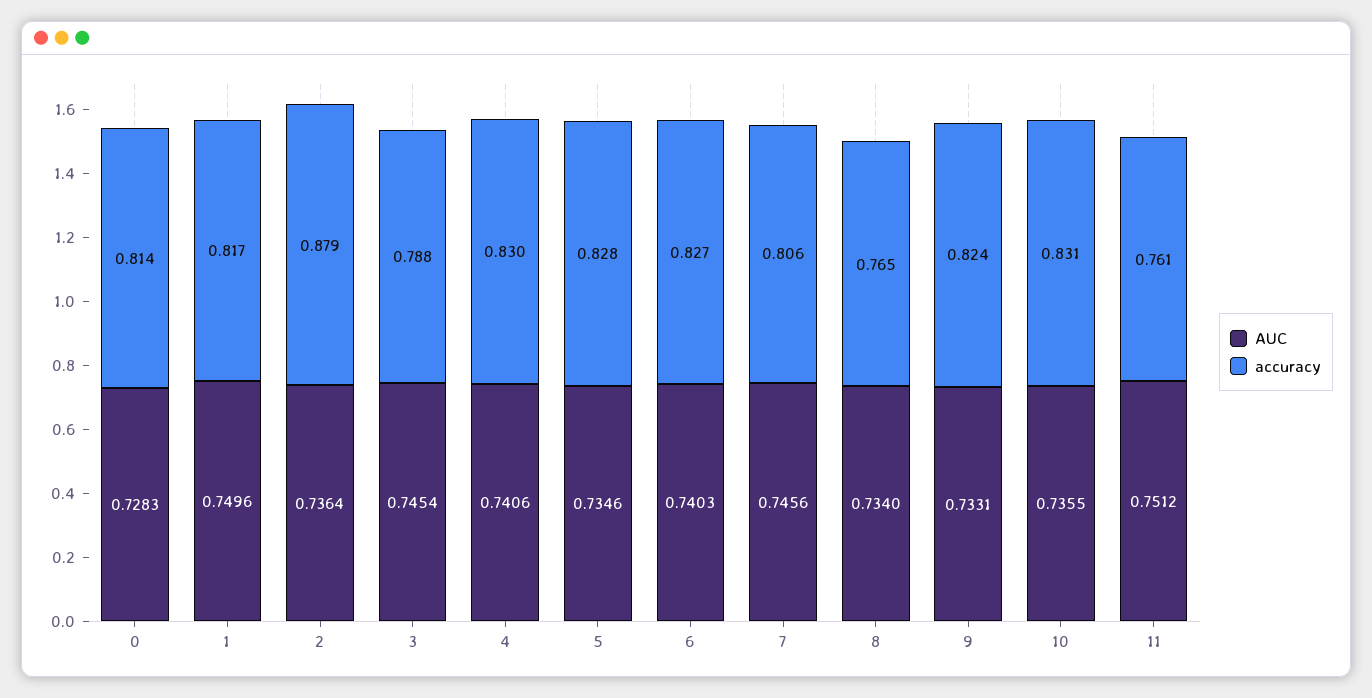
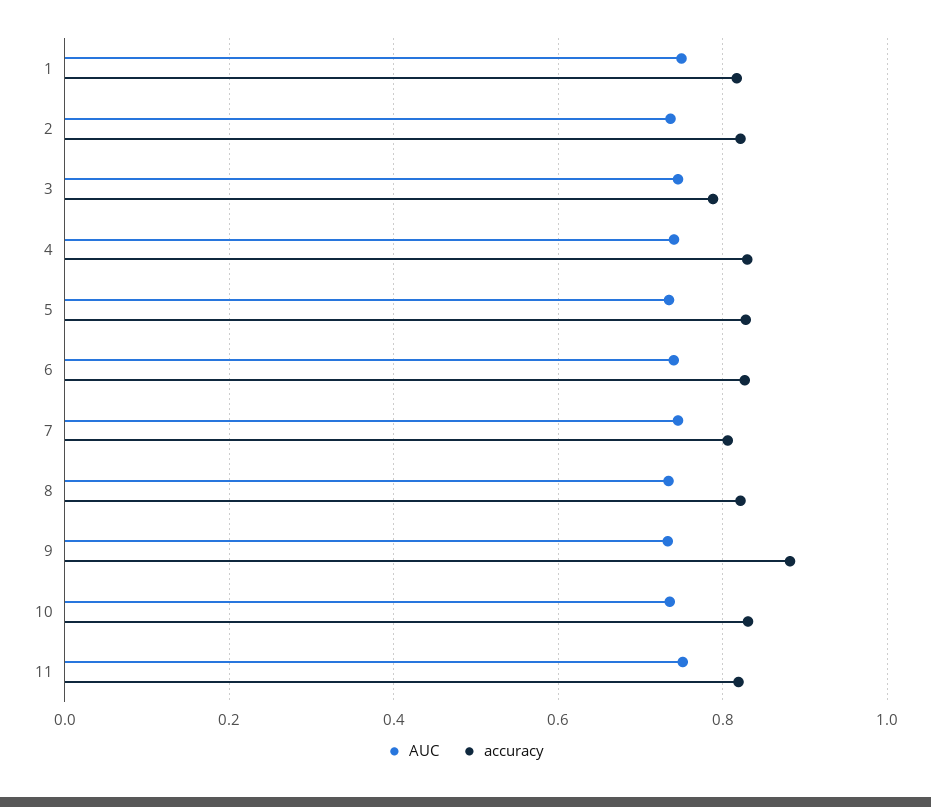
  {
    "AUC": {
-     "0": 0.7283,
      "1": 0.7496,
      "2": 0.7364,
      "3": 0.7454,
      "4": 0.7406,
      "5": 0.7346,
      "6": 0.7403,
      "7": 0.7456,
      "8": 0.734,
      "9": 0.7331,
      "10": 0.7355,
      "11": 0.7512
    },
    "accuracy": {
-     "0": 0.814,
      "1": 0.817,
-     "2": 0.879,
+     "2": 0.82,
      "3": 0.788,
      "4": 0.83,
      "5": 0.828,
      "6": 0.827,
      "7": 0.806,
-     "8": 0.765,
+     "8": 0.82,
-     "9": 0.824,
+     "9": 0.88,
      "10": 0.831,
-     "11": 0.761
+     "11": 0.82
    }
  }

